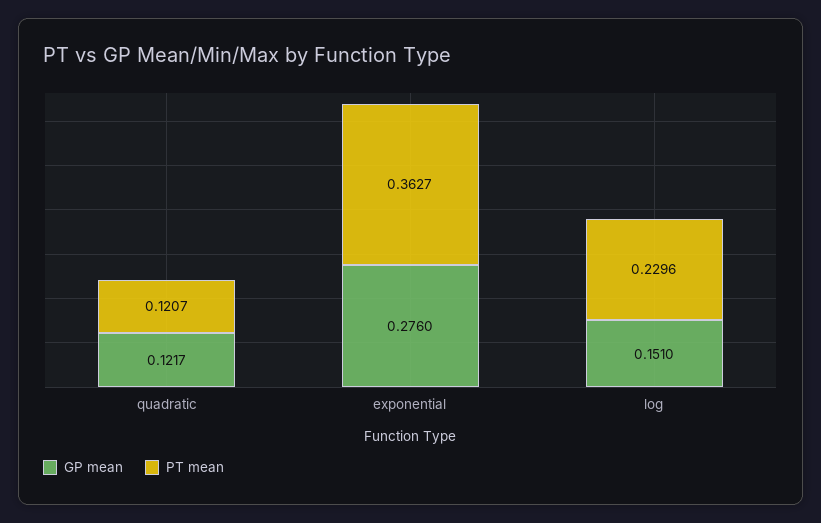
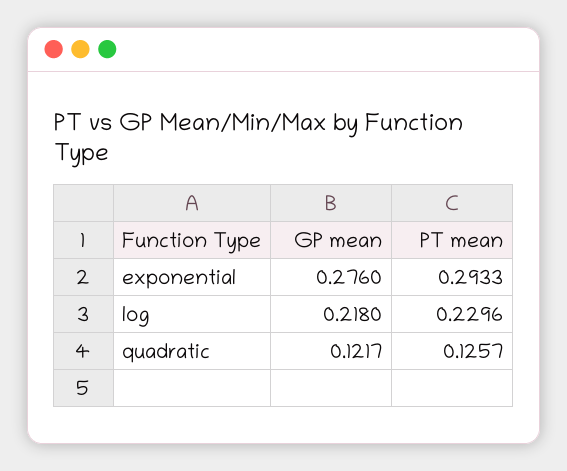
  {
    "GP mean": {
      "quadratic": 0.1217,
      "exponential": 0.276,
-     "log": 0.151
+     "log": 0.218
    },
    "PT mean": {
-     "quadratic": 0.1207,
+     "quadratic": 0.1257,
-     "exponential": 0.3627,
+     "exponential": 0.2933,
      "log": 0.2296
    }
  }

